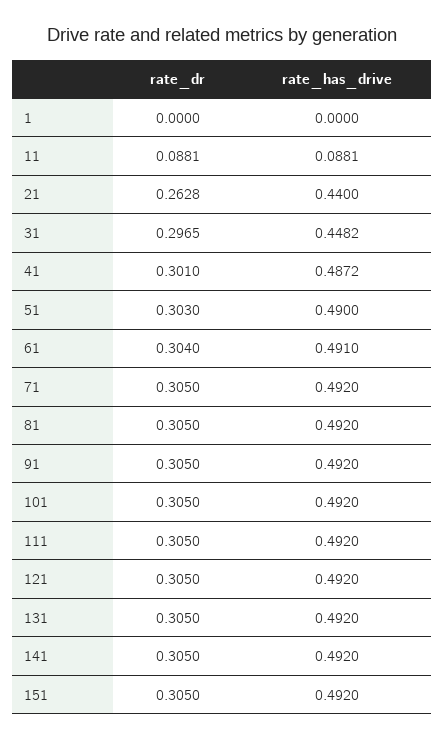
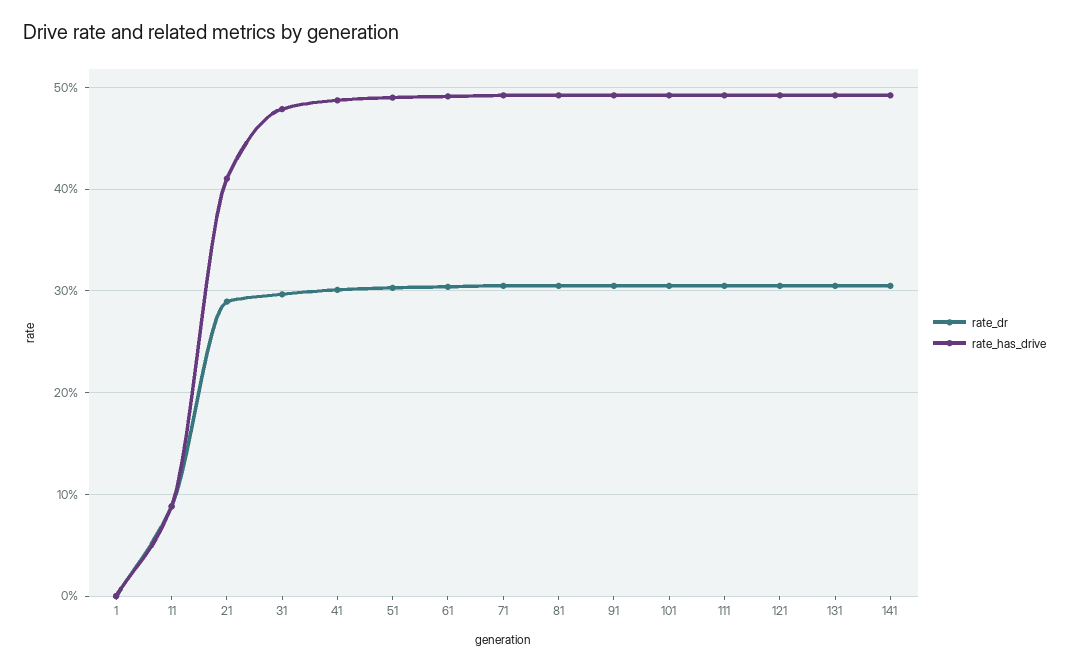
  {
    "rate_dr": {
      "1": 0,
      "11": 0.0881,
-     "21": 0.2628,
+     "21": 0.29,
      "31": 0.2965,
      "41": 0.301,
      "51": 0.303,
      "61": 0.304,
      "71": 0.305,
      "81": 0.305,
      "91": 0.305,
      "101": 0.305,
      "111": 0.305,
      "121": 0.305,
      "131": 0.305,
-     "141": 0.305,
+     "141": 0.305
-     "151": 0.305
    },
    "rate_has_drive": {
      "1": 0,
      "11": 0.0881,
-     "21": 0.44,
+     "21": 0.41,
-     "31": 0.4482,
+     "31": 0.48,
      "41": 0.4872,
      "51": 0.49,
      "61": 0.491,
      "71": 0.492,
      "81": 0.492,
      "91": 0.492,
      "101": 0.492,
      "111": 0.492,
      "121": 0.492,
      "131": 0.492,
-     "141": 0.492,
+     "141": 0.492
-     "151": 0.492
    }
  }

